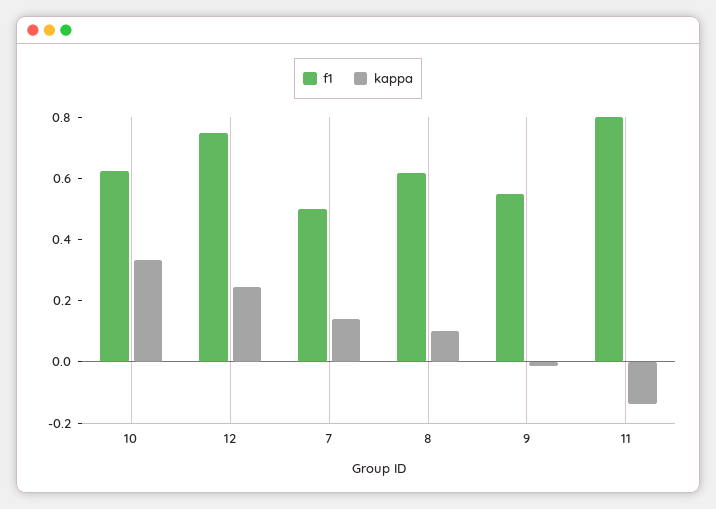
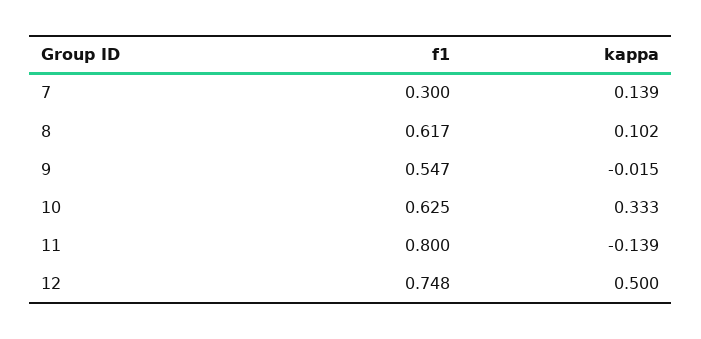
  {
    "f1": {
      "10": 0.625,
      "12": 0.748,
-     "7": 0.5,
+     "7": 0.3,
      "8": 0.617,
      "9": 0.547,
      "11": 0.8
    },
    "kappa": {
      "10": 0.333,
-     "12": 0.25,
+     "12": 0.5,
      "7": 0.139,
      "8": 0.102,
      "9": -0.015,
      "11": -0.139
    }
  }

